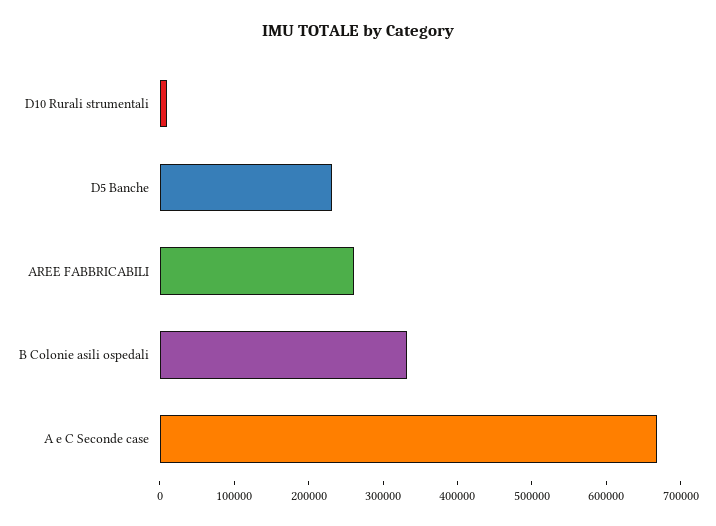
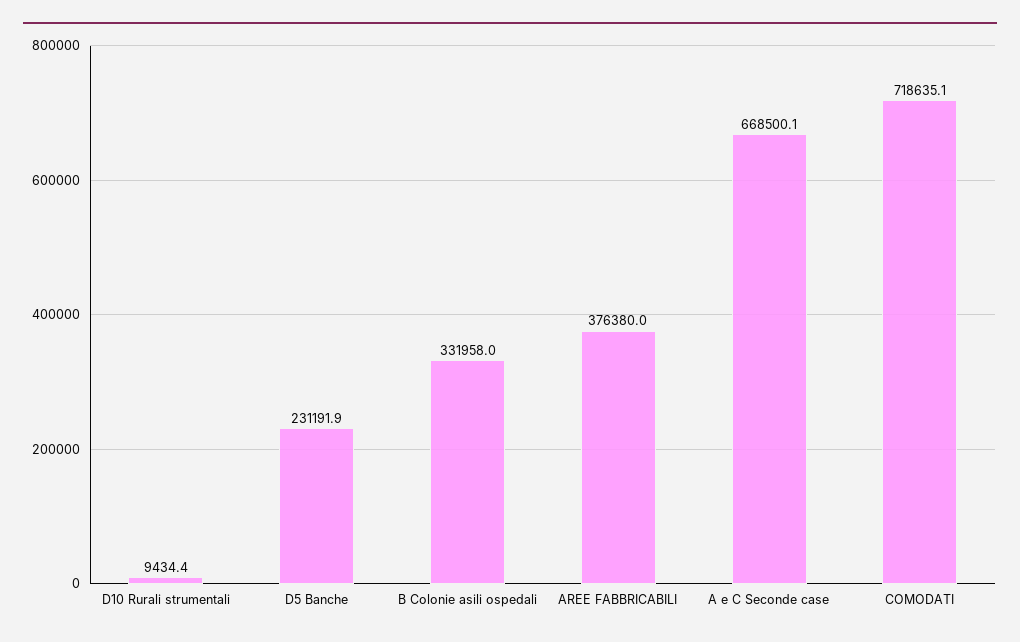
  {
    "D10 Rurali strumentali": 9434.4,
    "D5 Banche": 231191.9,
-   "AREE FABBRICABILI": 260000,
+   "AREE FABBRICABILI": 376380,
    "B Colonie asili ospedali": 331958,
-   "A e C Seconde case": 668500.1
+   "A e C Seconde case": 668500.1,
+   "COMODATI": 718635.1
  }

